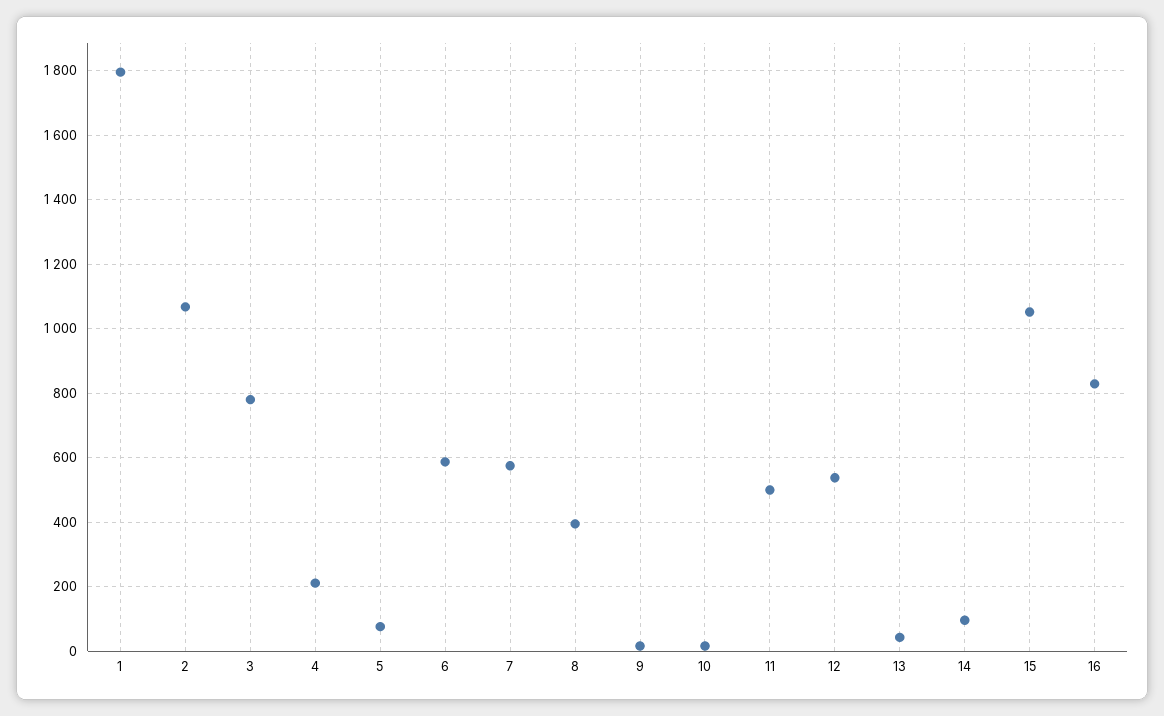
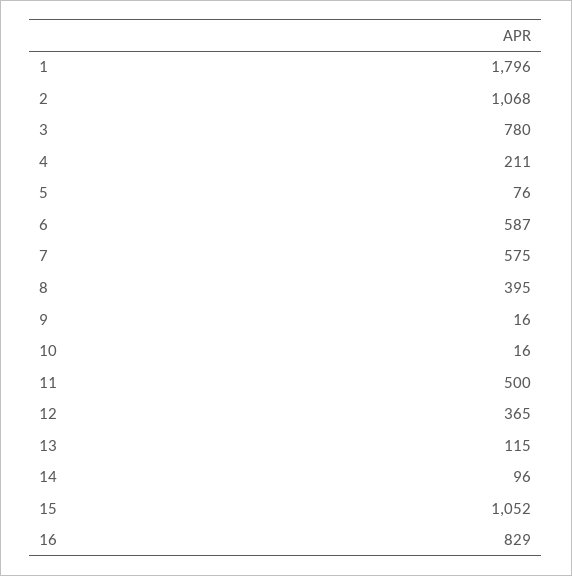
  {
    "1": 1796,
    "2": 1068,
    "3": 780,
    "4": 211,
    "5": 76,
    "6": 587,
    "7": 575,
    "8": 395,
    "9": 16,
    "10": 16,
    "11": 500,
-   "12": 540,
+   "12": 365,
-   "13": 40,
+   "13": 115,
    "14": 96,
    "15": 1052,
    "16": 829
  }

